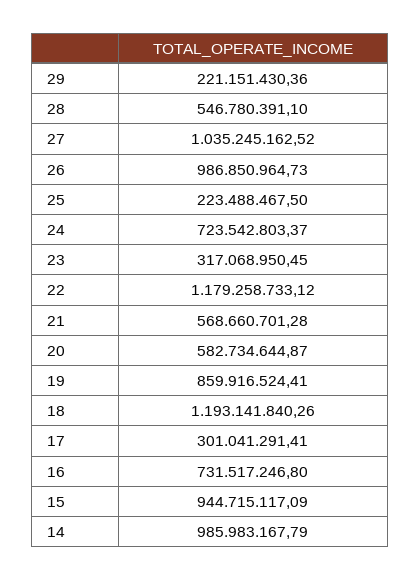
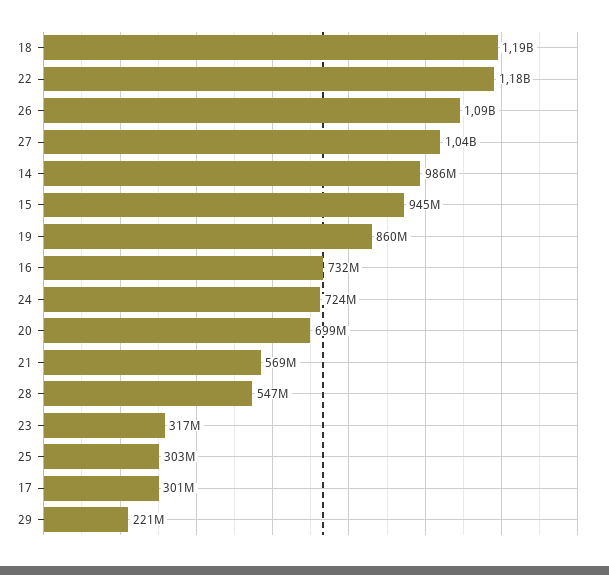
  {
    "29": 221151430.36,
    "28": 546780391.1,
    "27": 1035245162.52,
-   "26": 986850964.73,
+   "26": 1090000000,
-   "25": 223488467.5,
+   "25": 303000000,
    "24": 723542803.37,
    "23": 317068950.45,
    "22": 1179258733.12,
    "21": 568660701.28,
-   "20": 582734644.87,
+   "20": 699000000,
    "19": 859916524.41,
    "18": 1193141840.26,
    "17": 301041291.41,
    "16": 731517246.8,
    "15": 944715117.09,
    "14": 985983167.79
  }

